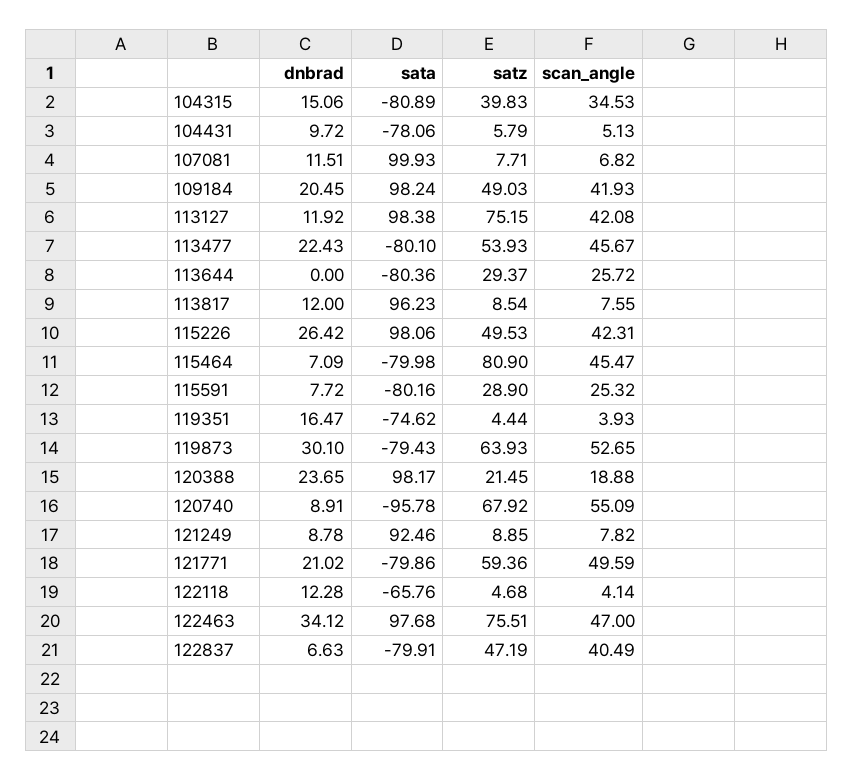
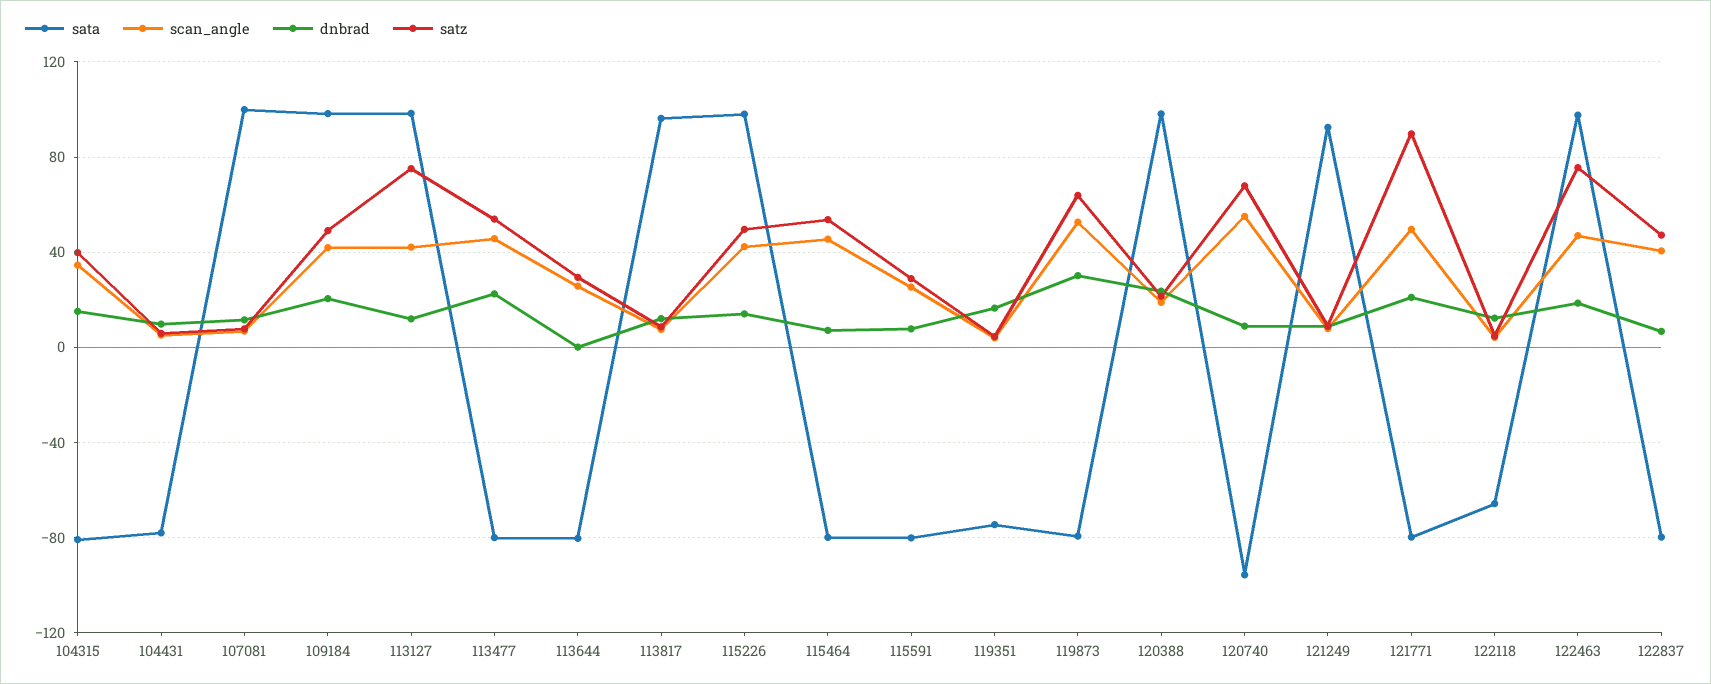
  {
    "dnbrad": {
      "104315": 15.06,
      "104431": 9.72,
      "107081": 11.51,
      "109184": 20.45,
      "113127": 11.92,
      "113477": 22.43,
      "113644": 0,
      "113817": 12,
-     "115226": 26.42,
+     "115226": 15,
      "115464": 7.09,
      "115591": 7.72,
      "119351": 16.47,
      "119873": 30.1,
      "120388": 23.65,
      "120740": 8.91,
      "121249": 8.78,
      "121771": 21.02,
      "122118": 12.28,
-     "122463": 34.12,
+     "122463": 20,
      "122837": 6.63
    },
    "sata": {
      "104315": -80.89,
      "104431": -78.06,
      "107081": 99.93,
      "109184": 98.24,
      "113127": 98.38,
      "113477": -80.1,
      "113644": -80.36,
      "113817": 96.23,
      "115226": 98.06,
      "115464": -79.98,
      "115591": -80.16,
      "119351": -74.62,
      "119873": -79.43,
      "120388": 98.17,
      "120740": -95.78,
      "121249": 92.46,
      "121771": -79.86,
      "122118": -65.76,
      "122463": 97.68,
      "122837": -79.91
    },
    "satz": {
      "104315": 39.83,
      "104431": 5.79,
      "107081": 7.71,
      "109184": 49.03,
      "113127": 75.15,
      "113477": 53.93,
      "113644": 29.37,
      "113817": 8.54,
      "115226": 49.53,
-     "115464": 80.9,
+     "115464": 55,
      "115591": 28.9,
      "119351": 4.44,
      "119873": 63.93,
      "120388": 21.45,
      "120740": 67.92,
      "121249": 8.85,
-     "121771": 59.36,
+     "121771": 90,
      "122118": 4.68,
      "122463": 75.51,
      "122837": 47.19
    },
    "scan_angle": {
      "104315": 34.53,
      "104431": 5.13,
      "107081": 6.82,
      "109184": 41.93,
      "113127": 42.08,
      "113477": 45.67,
      "113644": 25.72,
      "113817": 7.55,
      "115226": 42.31,
      "115464": 45.47,
      "115591": 25.32,
      "119351": 3.93,
      "119873": 52.65,
      "120388": 18.88,
      "120740": 55.09,
      "121249": 7.82,
      "121771": 49.59,
      "122118": 4.14,
      "122463": 47,
      "122837": 40.49
    }
  }

